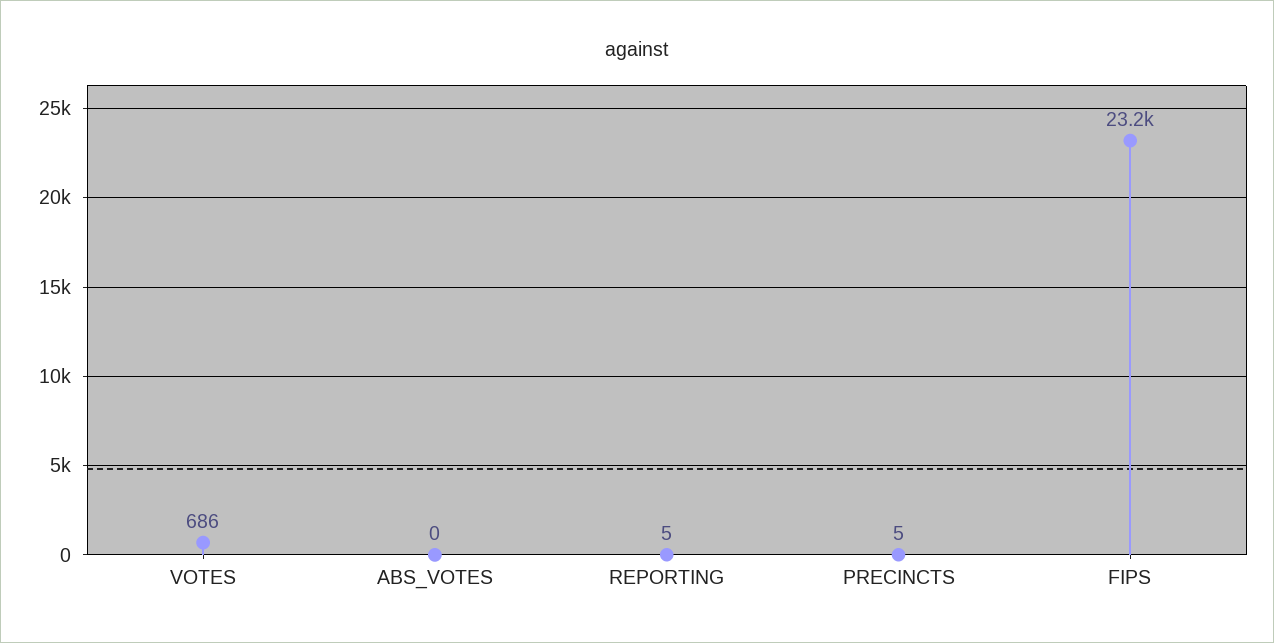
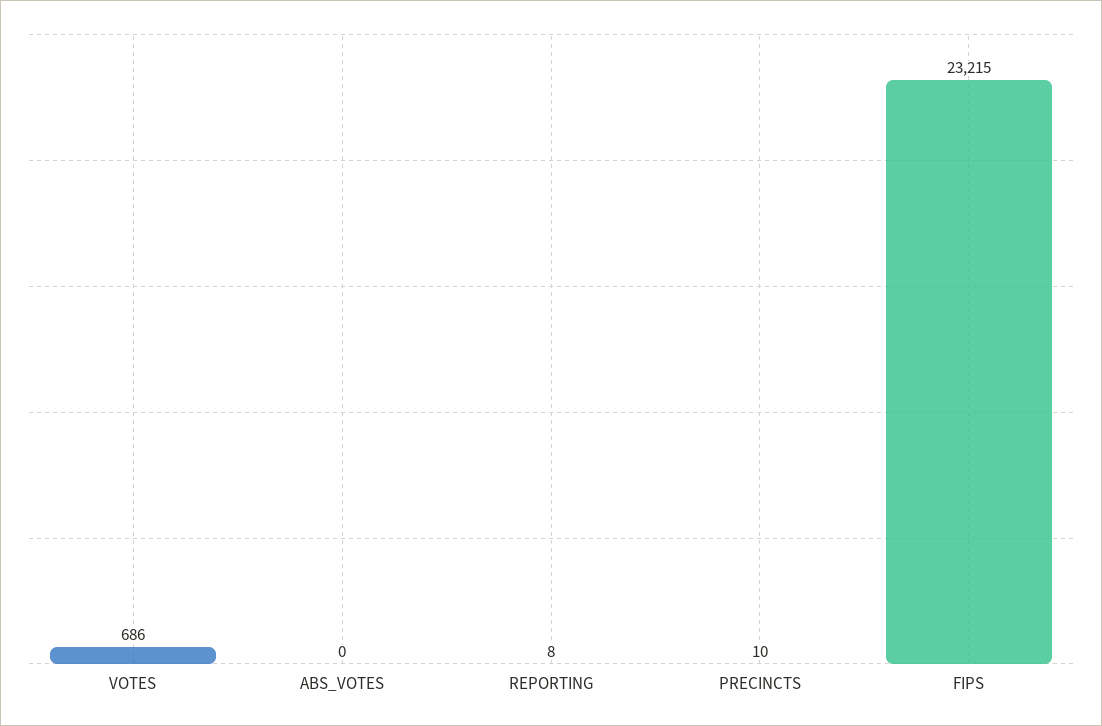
  {
    "VOTES": 686,
    "ABS_VOTES": 0,
-   "REPORTING": 5,
+   "REPORTING": 8,
-   "PRECINCTS": 5,
+   "PRECINCTS": 10,
    "FIPS": 23215
  }

